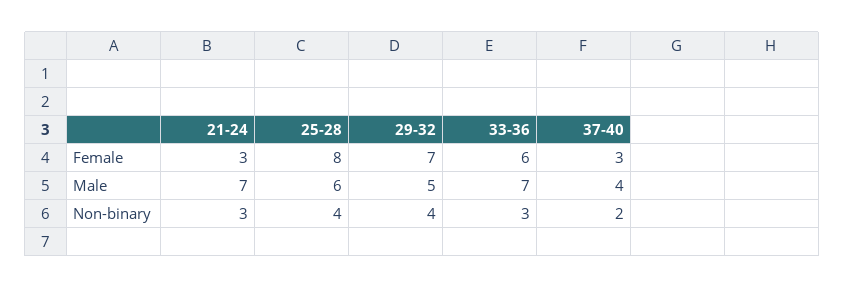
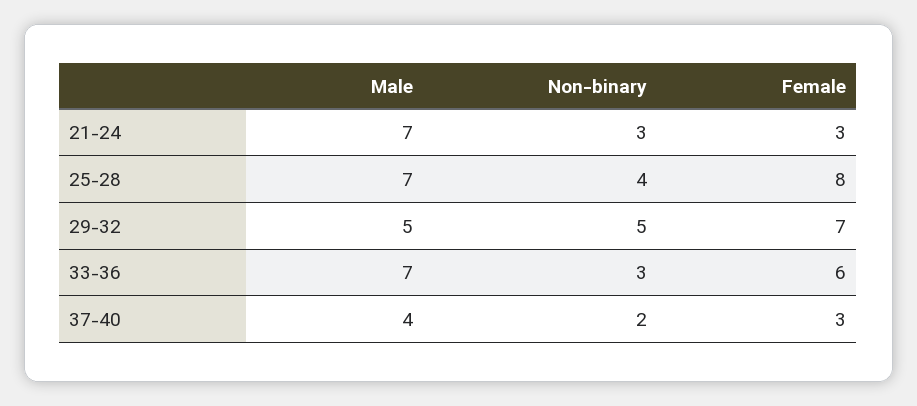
  {
    "21-24": {
      "Female": 3,
      "Male": 7,
      "Non-binary": 3
    },
    "25-28": {
      "Female": 8,
-     "Male": 6,
+     "Male": 7,
      "Non-binary": 4
    },
    "29-32": {
      "Female": 7,
      "Male": 5,
-     "Non-binary": 4
+     "Non-binary": 5
    },
    "33-36": {
      "Female": 6,
      "Male": 7,
      "Non-binary": 3
    },
    "37-40": {
      "Female": 3,
      "Male": 4,
      "Non-binary": 2
    }
  }

